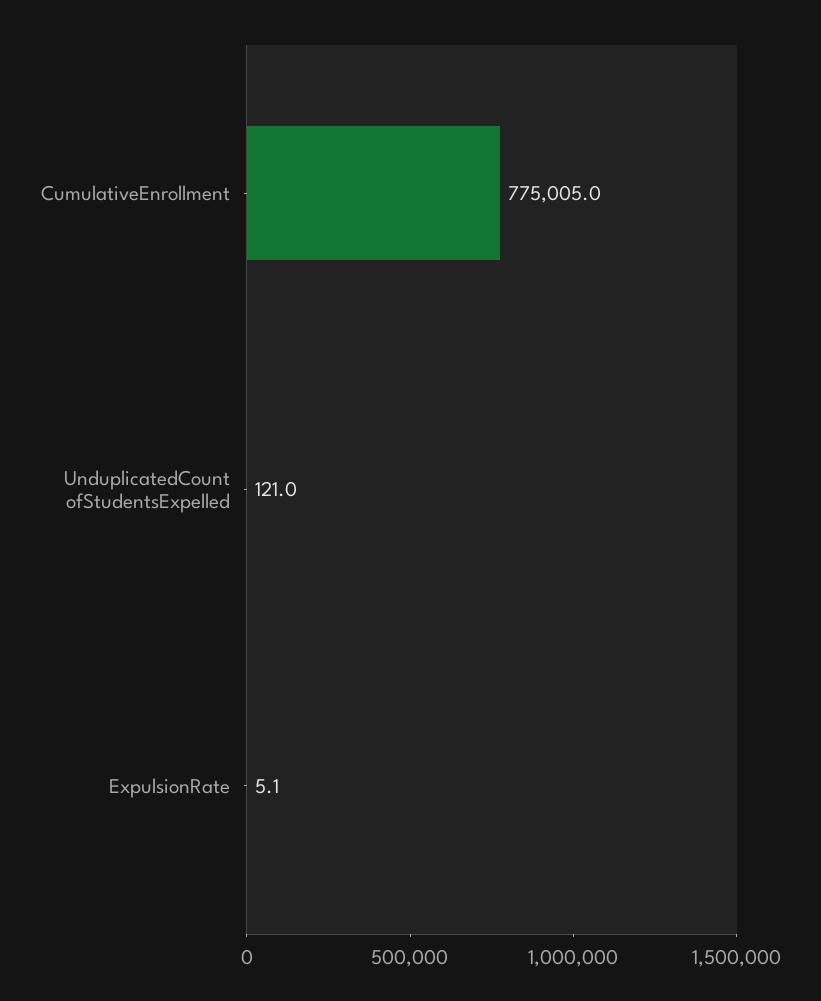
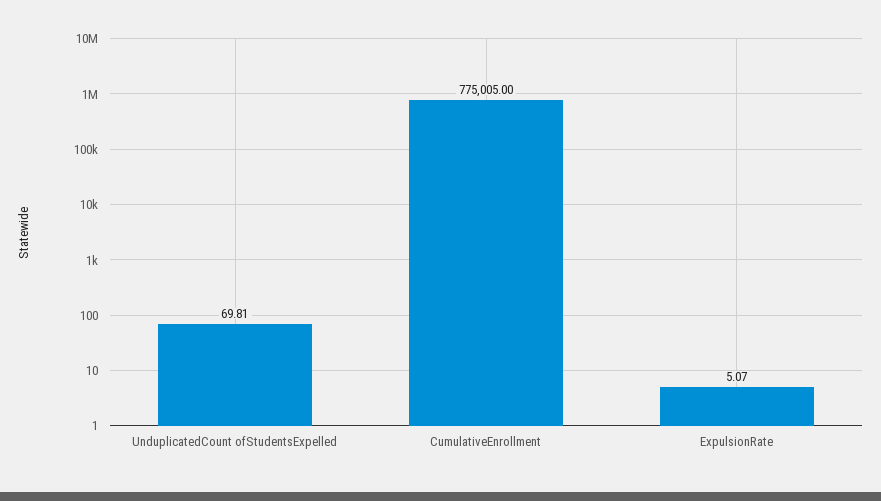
  {
    "CumulativeEnrollment": 775005,
-   "UnduplicatedCount ofStudentsExpelled": 121,
+   "UnduplicatedCount ofStudentsExpelled": 69.81,
    "ExpulsionRate": 5.07
  }

